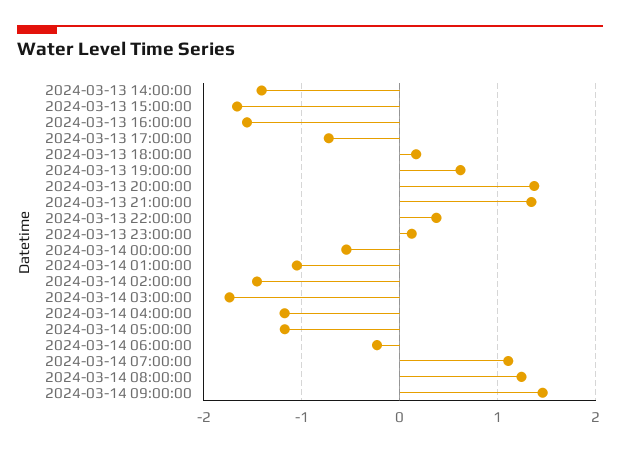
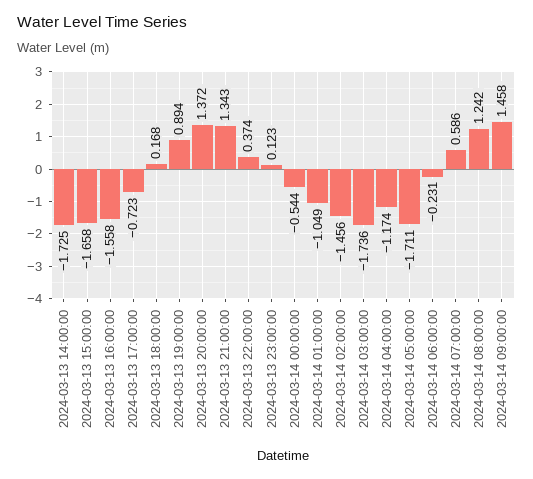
  {
-   "2024-03-13 14:00:00": -1.4,
+   "2024-03-13 14:00:00": -1.725,
    "2024-03-13 15:00:00": -1.658,
    "2024-03-13 16:00:00": -1.558,
    "2024-03-13 17:00:00": -0.723,
    "2024-03-13 18:00:00": 0.168,
-   "2024-03-13 19:00:00": 0.6,
+   "2024-03-13 19:00:00": 0.894,
    "2024-03-13 20:00:00": 1.372,
    "2024-03-13 21:00:00": 1.343,
    "2024-03-13 22:00:00": 0.374,
    "2024-03-13 23:00:00": 0.123,
    "2024-03-14 00:00:00": -0.544,
    "2024-03-14 01:00:00": -1.049,
    "2024-03-14 02:00:00": -1.456,
    "2024-03-14 03:00:00": -1.736,
    "2024-03-14 04:00:00": -1.174,
-   "2024-03-14 05:00:00": -1.2,
+   "2024-03-14 05:00:00": -1.711,
    "2024-03-14 06:00:00": -0.231,
-   "2024-03-14 07:00:00": 1.1,
+   "2024-03-14 07:00:00": 0.586,
    "2024-03-14 08:00:00": 1.242,
    "2024-03-14 09:00:00": 1.458
  }

